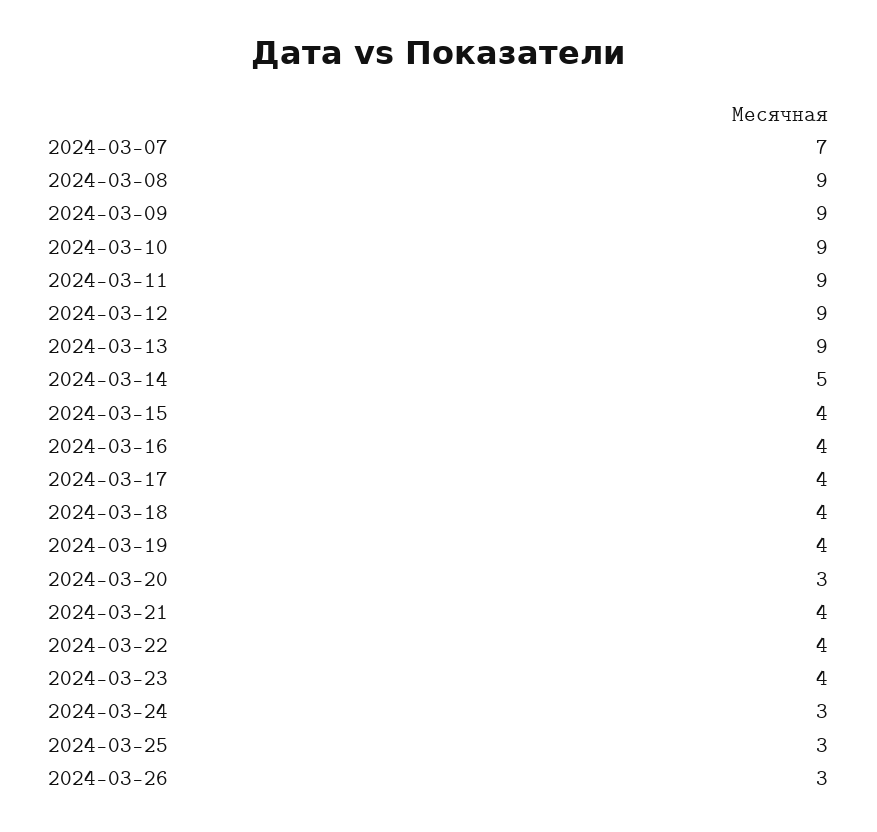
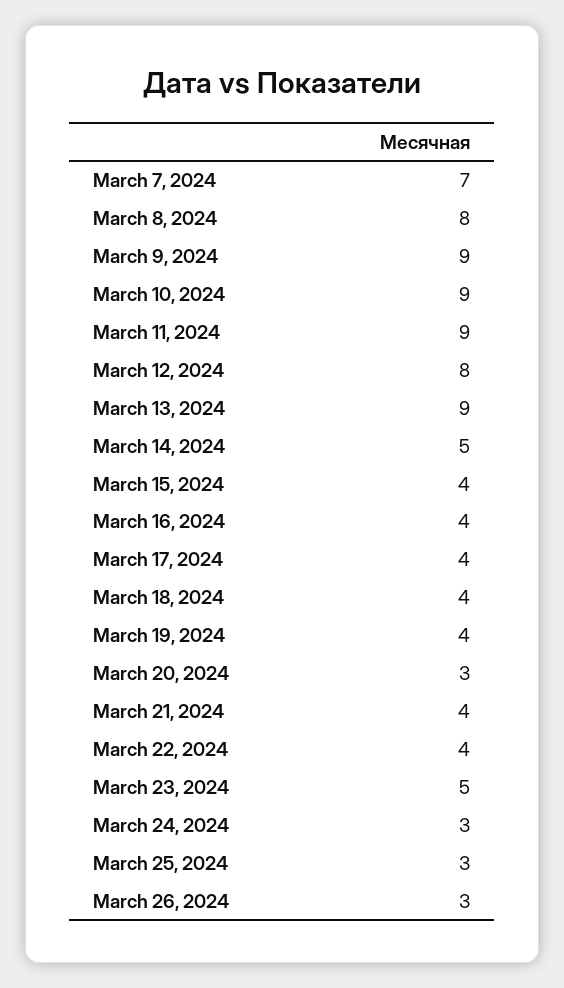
  {
    "2024-03-07": 7,
-   "2024-03-08": 9,
+   "2024-03-08": 8,
    "2024-03-09": 9,
    "2024-03-10": 9,
    "2024-03-11": 9,
-   "2024-03-12": 9,
+   "2024-03-12": 8,
    "2024-03-13": 9,
    "2024-03-14": 5,
    "2024-03-15": 4,
    "2024-03-16": 4,
    "2024-03-17": 4,
    "2024-03-18": 4,
    "2024-03-19": 4,
    "2024-03-20": 3,
    "2024-03-21": 4,
    "2024-03-22": 4,
-   "2024-03-23": 4,
+   "2024-03-23": 5,
    "2024-03-24": 3,
    "2024-03-25": 3,
    "2024-03-26": 3
  }

